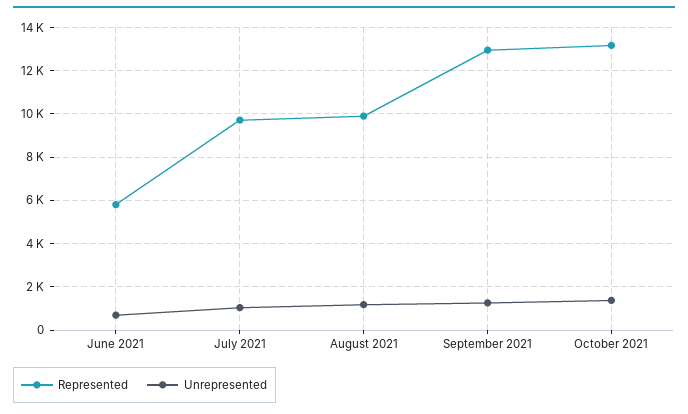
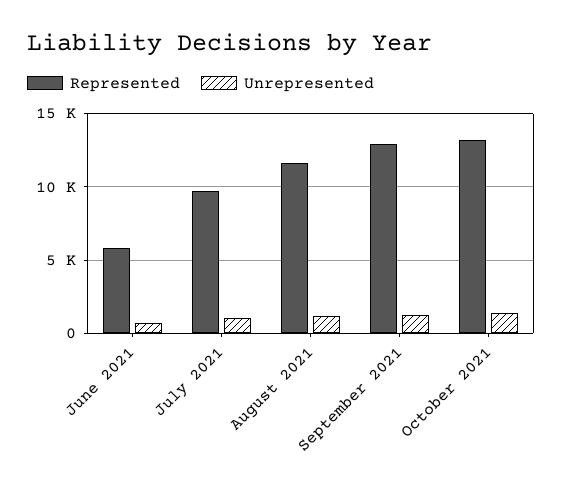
  {
    "Represented": {
      "June 2021": 6000,
      "July 2021": 9500,
-     "August 2021": 10000,
+     "August 2021": 11500,
      "September 2021": 13000,
      "October 2021": 13000
    },
    "Unrepresented": {
      "June 2021": 500,
      "July 2021": 1000,
      "August 2021": 1000,
      "September 2021": 1500,
      "October 2021": 1500
    }
  }

